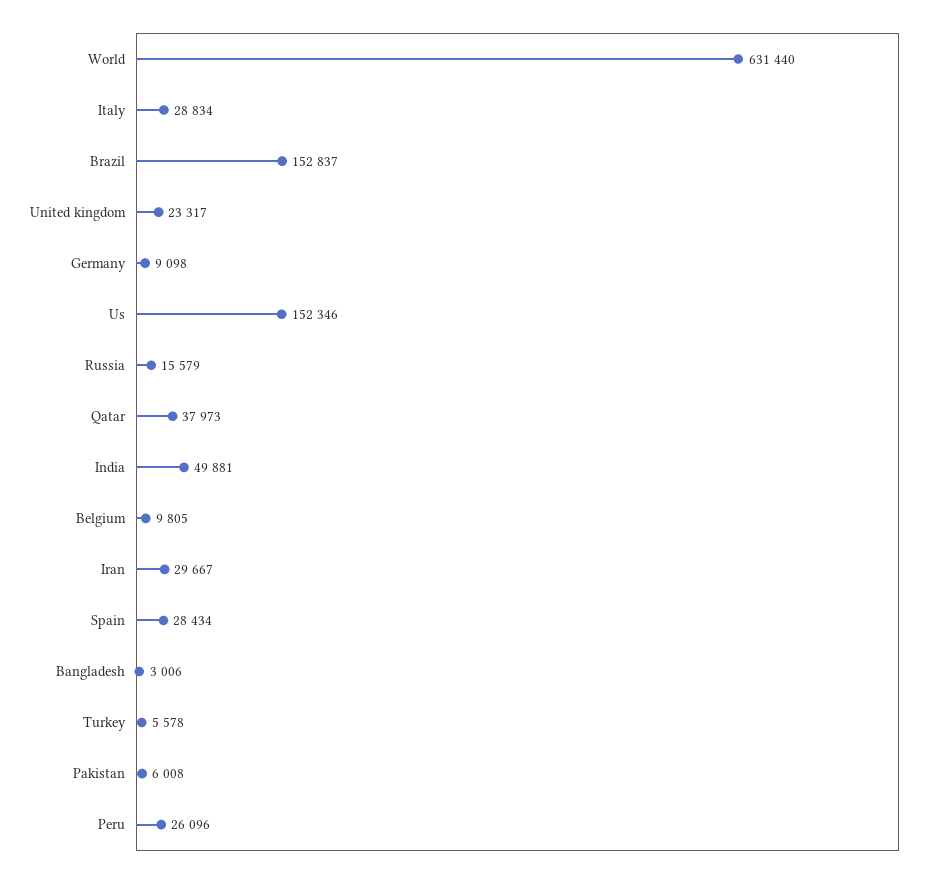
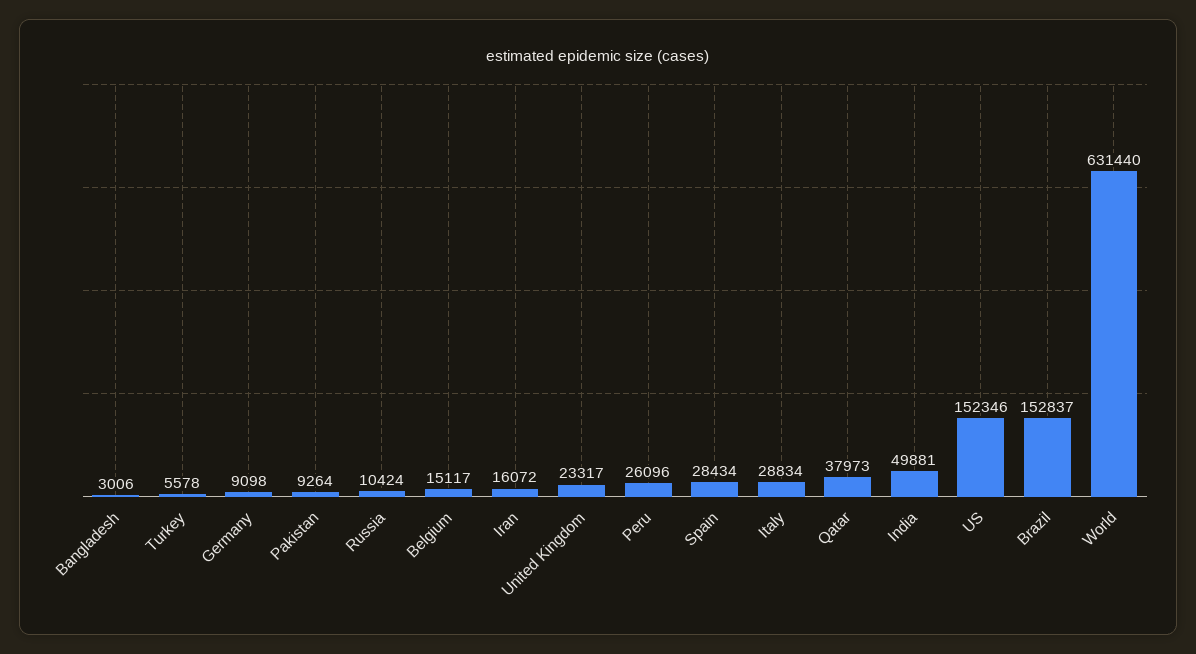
  {
    "World": 631440,
    "Italy": 28834,
    "Brazil": 152837,
    "United kingdom": 23317,
    "Germany": 9098,
    "Us": 152346,
-   "Russia": 15579,
+   "Russia": 10424,
    "Qatar": 37973,
    "India": 49881,
-   "Belgium": 9805,
+   "Belgium": 15117,
-   "Iran": 29667,
+   "Iran": 16072,
    "Spain": 28434,
    "Bangladesh": 3006,
    "Turkey": 5578,
-   "Pakistan": 6008,
+   "Pakistan": 9264,
    "Peru": 26096
  }

